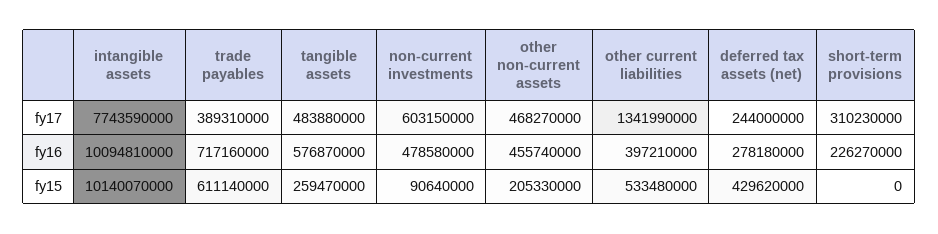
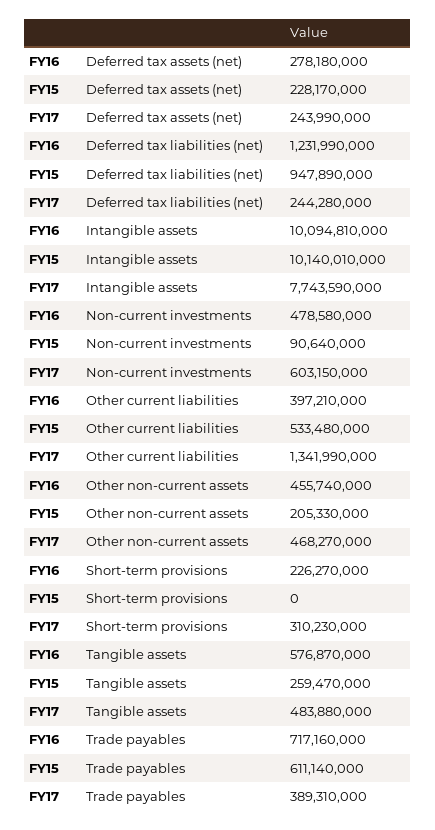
  {
    "intangible assets": {
      "fy17": 7743590000,
      "fy16": 10094810000,
-     "fy15": 10140070000
+     "fy15": 10140010000
    },
    "trade payables": {
      "fy17": 389310000,
      "fy16": 717160000,
      "fy15": 611140000
    },
    "tangible assets": {
      "fy17": 483880000,
      "fy16": 576870000,
      "fy15": 259470000
    },
    "non-current investments": {
      "fy17": 603150000,
      "fy16": 478580000,
      "fy15": 90640000
    },
    "other non-current assets": {
      "fy17": 468270000,
      "fy16": 455740000,
      "fy15": 205330000
    },
    "other current liabilities": {
      "fy17": 1341990000,
      "fy16": 397210000,
      "fy15": 533480000
    },
    "deferred tax assets (net)": {
-     "fy17": 244000000,
+     "fy17": 243990000,
      "fy16": 278180000,
-     "fy15": 429620000
+     "fy15": 228170000
    },
    "short-term provisions": {
      "fy17": 310230000,
      "fy16": 226270000,
      "fy15": 0
-   }
+   },
+   "Deferred tax liabilities (net)": {
+     "fy16": 1231990000,
+     "fy15": 947890000,
+     "fy17": 244280000
+   }
  }

